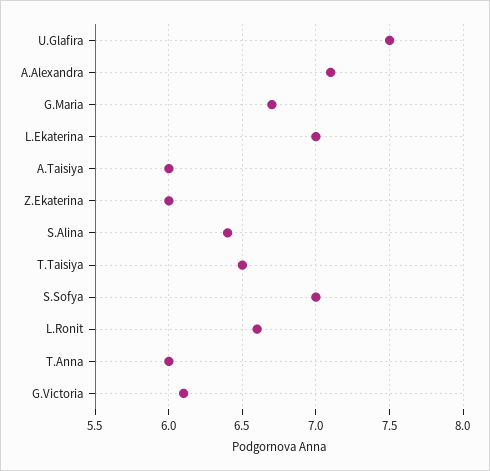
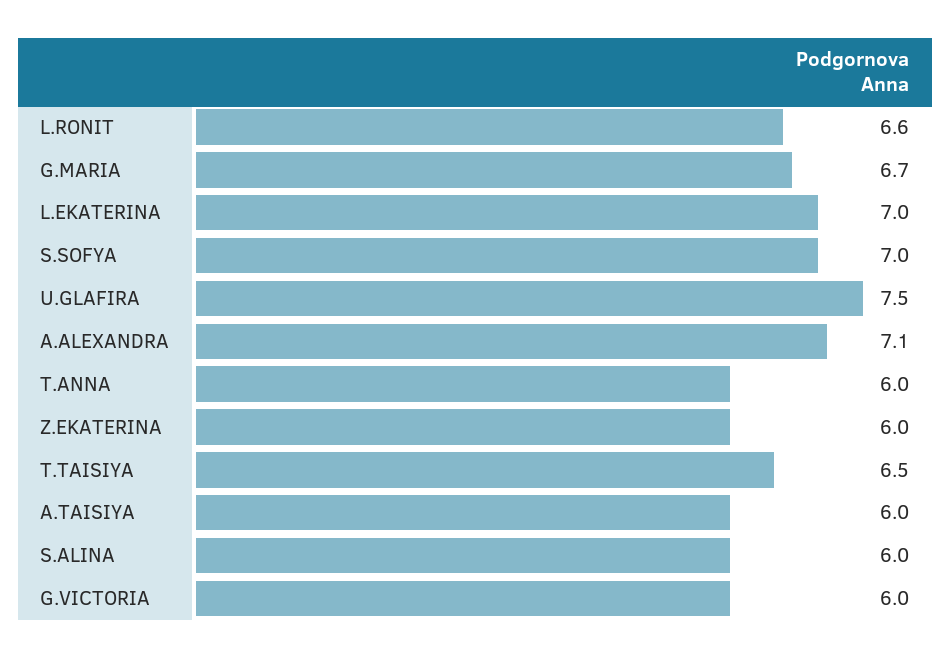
  {
    "U.Glafira": 7.5,
    "A.Alexandra": 7.1,
    "G.Maria": 6.7,
    "L.Ekaterina": 7,
    "A.Taisiya": 6,
    "Z.Ekaterina": 6,
-   "S.Alina": 6.4,
+   "S.Alina": 6,
    "T.Taisiya": 6.5,
    "S.Sofya": 7,
    "L.Ronit": 6.6,
    "T.Anna": 6,
-   "G.Victoria": 6.1
+   "G.Victoria": 6
  }

